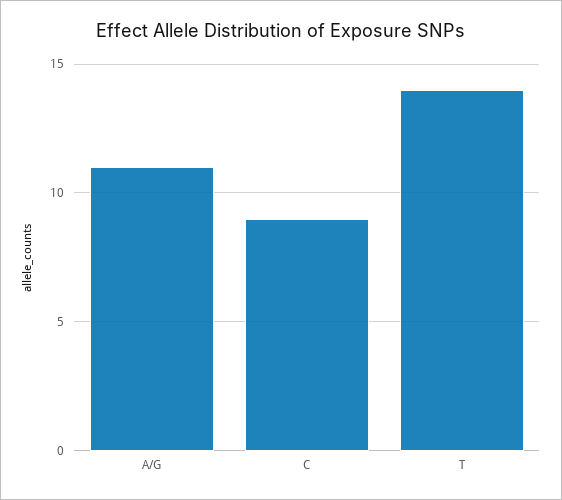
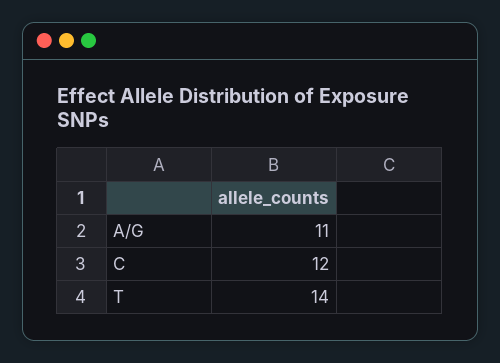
  {
    "A/G": 11,
-   "C": 9,
+   "C": 12,
    "T": 14
  }

